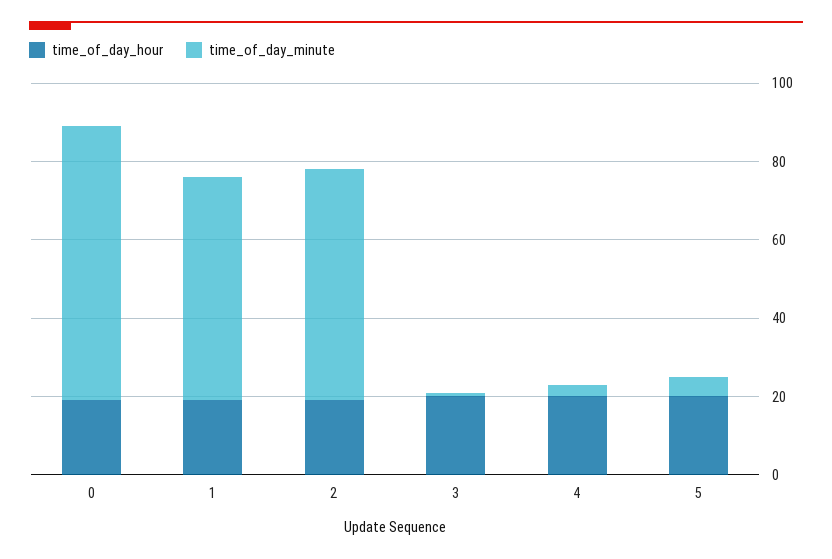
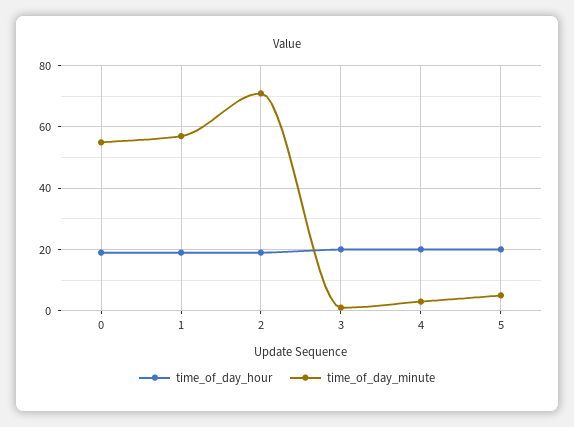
  {
    "time_of_day_hour": {
      "0": 20,
      "1": 20,
      "2": 20,
      "3": 20,
      "4": 20,
      "5": 20
    },
    "time_of_day_minute": {
-     "0": 70,
+     "0": 55,
      "1": 55,
-     "2": 60,
+     "2": 70,
      "3": 0,
      "4": 5,
      "5": 5
    }
  }

